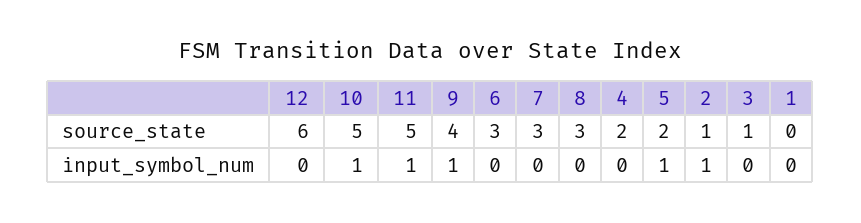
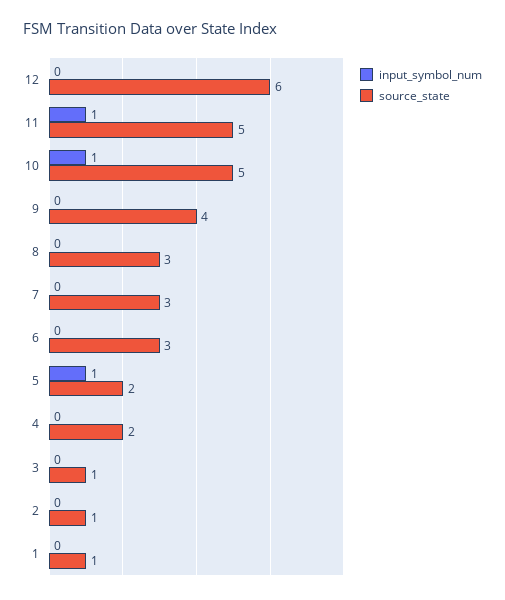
  {
    "source_state": {
      "12": 6,
      "10": 5,
      "11": 5,
      "9": 4,
      "6": 3,
      "7": 3,
      "8": 3,
      "4": 2,
      "5": 2,
      "2": 1,
      "3": 1,
-     "1": 0
+     "1": 1
    },
    "input_symbol_num": {
      "12": 0,
      "10": 1,
      "11": 1,
-     "9": 1,
+     "9": 0,
      "6": 0,
      "7": 0,
      "8": 0,
      "4": 0,
      "5": 1,
-     "2": 1,
+     "2": 0,
      "3": 0,
      "1": 0
    }
  }

